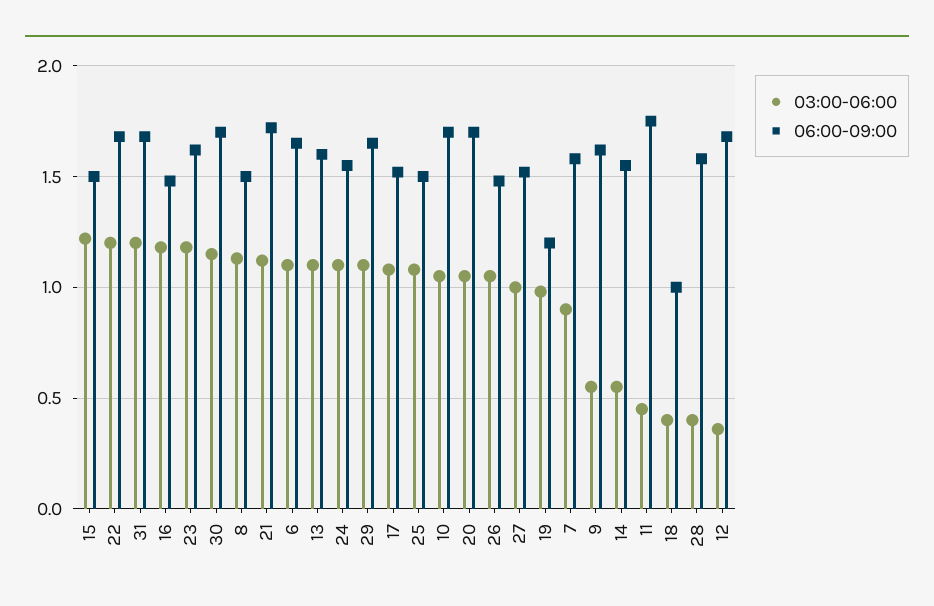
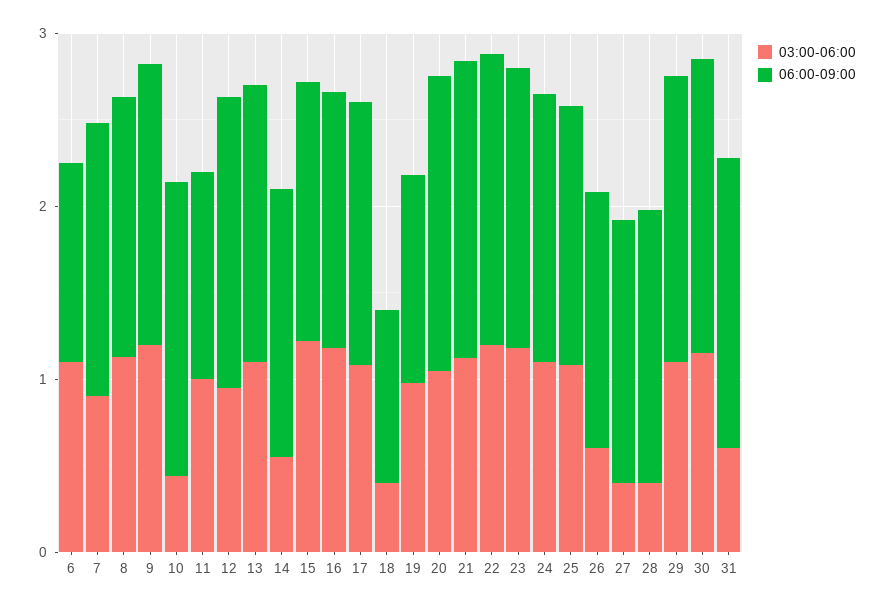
  {
    "03:00-06:00": {
      "15": 1.2,
      "22": 1.2,
-     "31": 1.2,
+     "31": 0.6,
      "16": 1.2,
      "23": 1.2,
      "30": 1.15,
      "8": 1.15,
      "21": 1.1,
      "6": 1.1,
      "13": 1.1,
      "24": 1.1,
      "29": 1.1,
      "17": 1.1,
      "25": 1.1,
-     "10": 1.05,
+     "10": 0.4,
      "20": 1.05,
-     "26": 1.05,
+     "26": 0.6,
-     "27": 1,
+     "27": 0.4,
      "19": 1,
      "7": 0.9,
-     "9": 0.55,
+     "9": 1.2,
      "14": 0.55,
-     "11": 0.45,
+     "11": 1,
      "18": 0.4,
      "28": 0.4,
-     "12": 0.35
+     "12": 1
    },
    "06:00-09:00": {
      "15": 1.5,
      "22": 1.7,
      "31": 1.7,
      "16": 1.5,
      "23": 1.6,
      "30": 1.7,
      "8": 1.5,
      "21": 1.7,
-     "6": 1.65,
+     "6": 1.2,
      "13": 1.6,
      "24": 1.55,
      "29": 1.65,
      "17": 1.5,
      "25": 1.5,
      "10": 1.7,
      "20": 1.7,
      "26": 1.5,
      "27": 1.5,
      "19": 1.2,
      "7": 1.6,
      "9": 1.6,
      "14": 1.55,
-     "11": 1.75,
+     "11": 1.2,
      "18": 1,
      "28": 1.6,
      "12": 1.7
    }
  }

